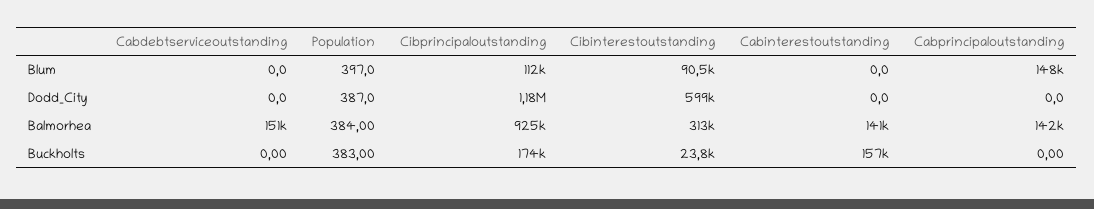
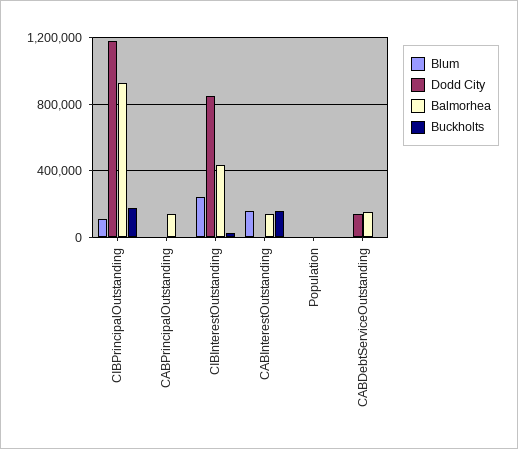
  {
    "Blum": {
      "Cabdebtserviceoutstanding": 0,
      "Population": 397,
      "Cibprincipaloutstanding": 112000,
-     "Cibinterestoutstanding": 90500,
+     "Cibinterestoutstanding": 250000,
-     "Cabinterestoutstanding": 0,
+     "Cabinterestoutstanding": 150000,
-     "Cabprincipaloutstanding": 148000
+     "Cabprincipaloutstanding": 0
    },
    "Dodd_City": {
-     "Cabdebtserviceoutstanding": 0,
+     "Cabdebtserviceoutstanding": 150000,
      "Population": 387,
      "Cibprincipaloutstanding": 1180000,
-     "Cibinterestoutstanding": 599000,
+     "Cibinterestoutstanding": 850000,
      "Cabinterestoutstanding": 0,
      "Cabprincipaloutstanding": 0
    },
    "Balmorhea": {
      "Cabdebtserviceoutstanding": 151000,
      "Population": 384,
      "Cibprincipaloutstanding": 925000,
-     "Cibinterestoutstanding": 313000,
+     "Cibinterestoutstanding": 450000,
      "Cabinterestoutstanding": 141000,
      "Cabprincipaloutstanding": 142000
    },
    "Buckholts": {
      "Cabdebtserviceoutstanding": 0,
      "Population": 383,
      "Cibprincipaloutstanding": 174000,
      "Cibinterestoutstanding": 23800,
      "Cabinterestoutstanding": 157000,
      "Cabprincipaloutstanding": 0
    }
  }

